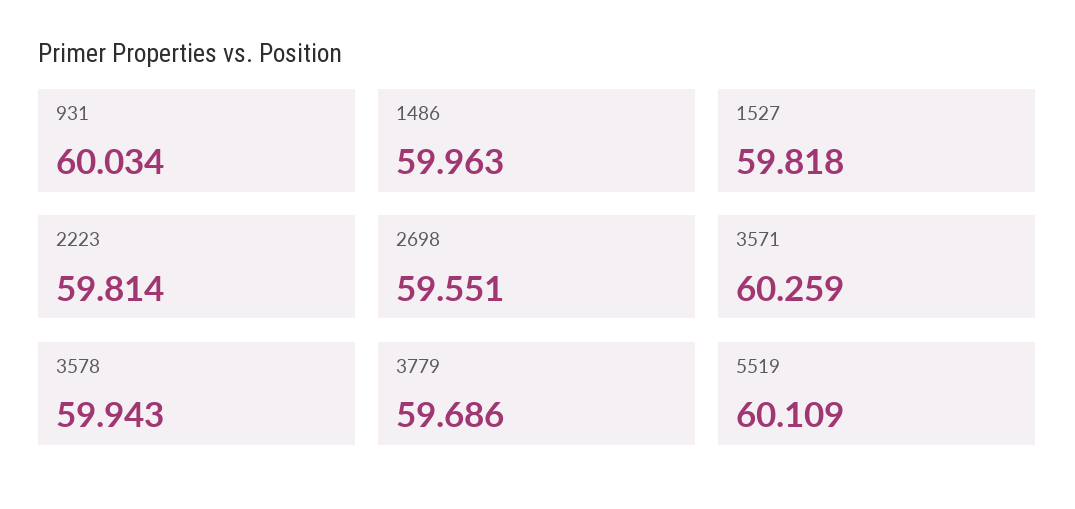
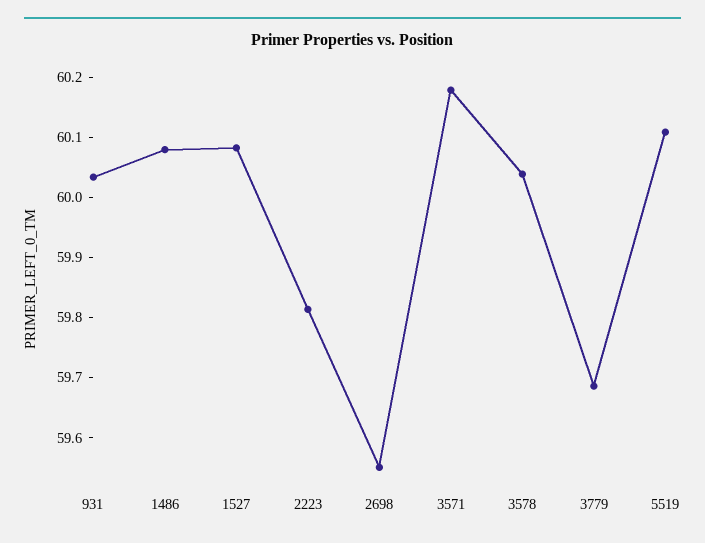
  {
    "931": 60.034,
-   "1486": 59.963,
+   "1486": 60.08,
-   "1527": 59.818,
+   "1527": 60.08,
    "2223": 59.814,
    "2698": 59.551,
-   "3571": 60.259,
+   "3571": 60.18,
-   "3578": 59.943,
+   "3578": 60.04,
    "3779": 59.686,
    "5519": 60.109
  }

